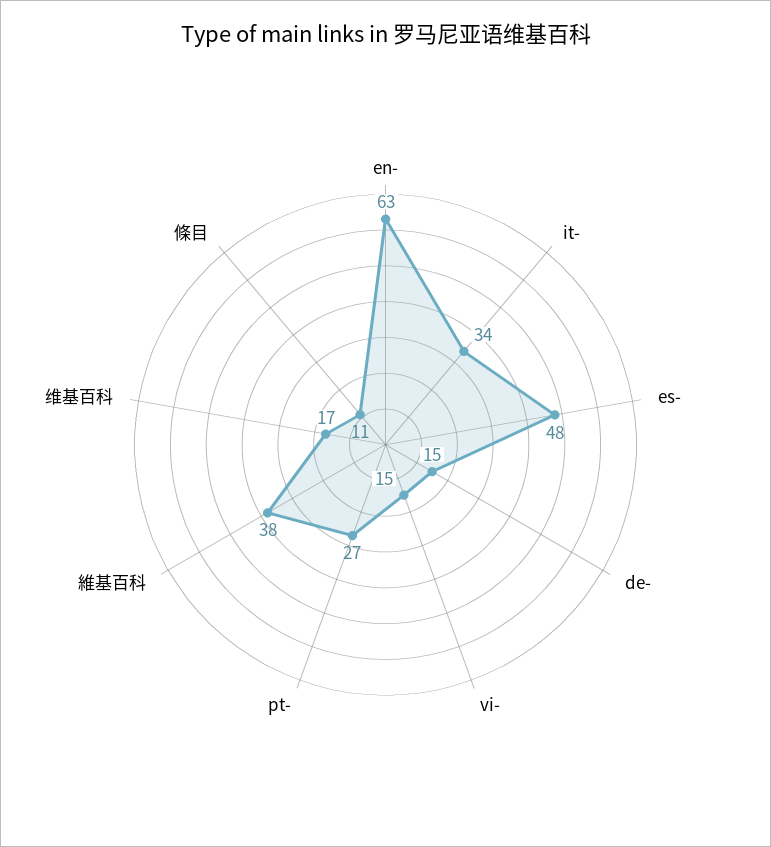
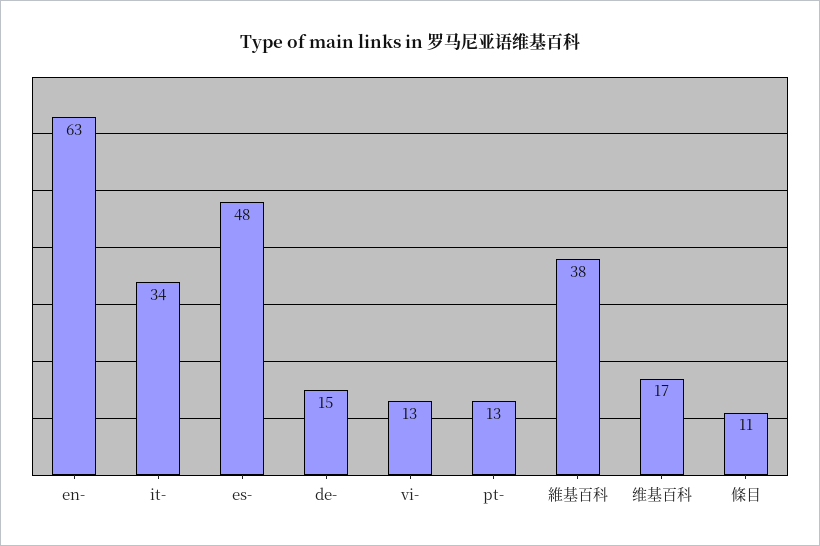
  {
    "en-": 63,
    "it-": 34,
    "es-": 48,
    "de-": 15,
-   "vi-": 15,
+   "vi-": 13,
-   "pt-": 27,
+   "pt-": 13,
    "維基百科": 38,
    "维基百科": 17,
    "條目": 11
  }

